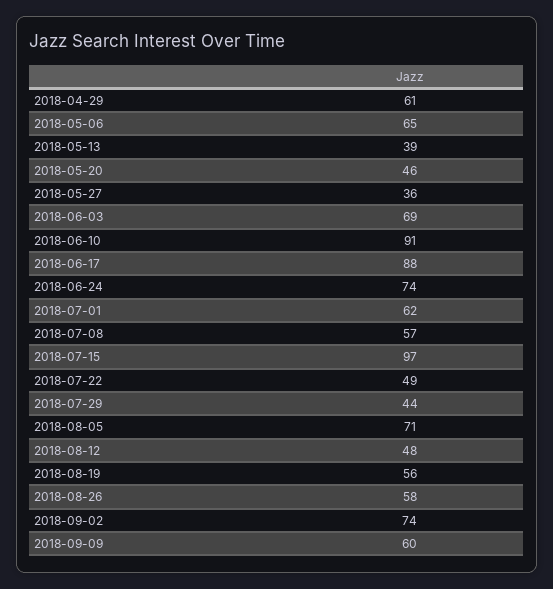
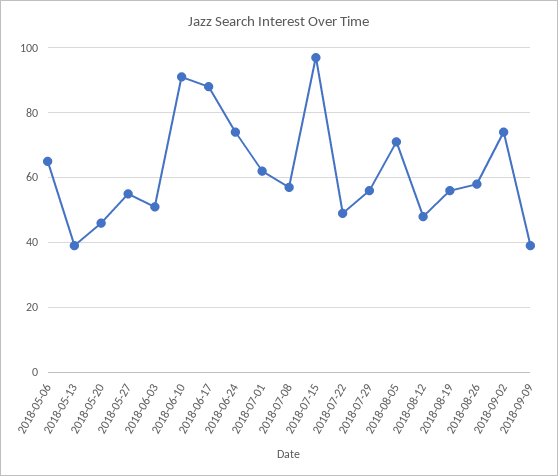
  {
-   "2018-04-29": 61,
    "2018-05-06": 65,
    "2018-05-13": 39,
    "2018-05-20": 46,
-   "2018-05-27": 36,
+   "2018-05-27": 55,
-   "2018-06-03": 69,
+   "2018-06-03": 50,
    "2018-06-10": 91,
    "2018-06-17": 88,
    "2018-06-24": 74,
    "2018-07-01": 62,
    "2018-07-08": 57,
    "2018-07-15": 97,
    "2018-07-22": 49,
-   "2018-07-29": 44,
+   "2018-07-29": 55,
    "2018-08-05": 71,
    "2018-08-12": 48,
    "2018-08-19": 56,
    "2018-08-26": 58,
    "2018-09-02": 74,
-   "2018-09-09": 60
+   "2018-09-09": 40
  }

